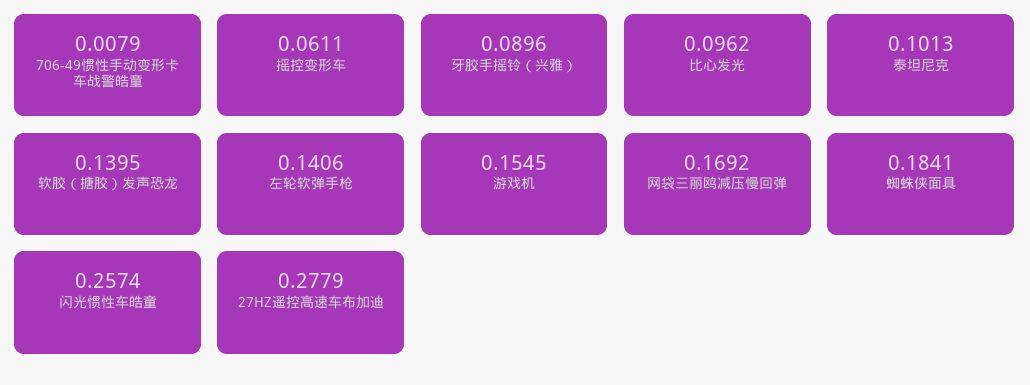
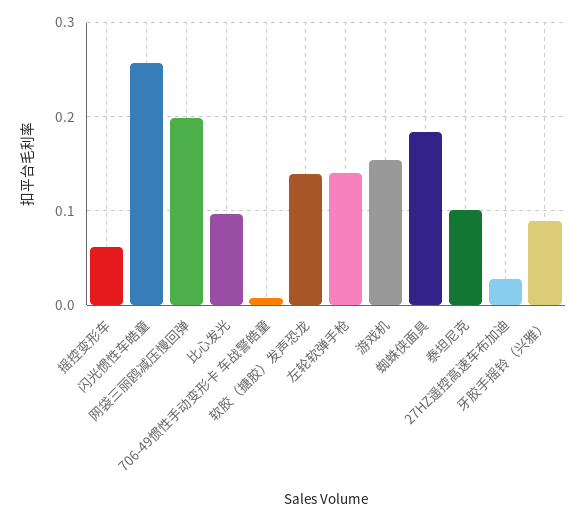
  {
    "706-49惯性手动变形卡 车战警皓童": 0.0079,
    "摇控变形车": 0.0611,
    "牙胶手摇铃（兴雅）": 0.0896,
    "比心发光": 0.0962,
    "泰坦尼克": 0.1013,
    "软胶（搪胶）发声恐龙": 0.1395,
    "左轮软弹手枪": 0.1406,
    "游戏机": 0.1545,
-   "网袋三丽鸥减压慢回弹": 0.1692,
+   "网袋三丽鸥减压慢回弹": 0.2,
    "蜘蛛侠面具": 0.1841,
    "闪光惯性车皓童": 0.2574,
-   "27HZ遥控高速车布加迪": 0.2779
+   "27HZ遥控高速车布加迪": 0.03
  }

